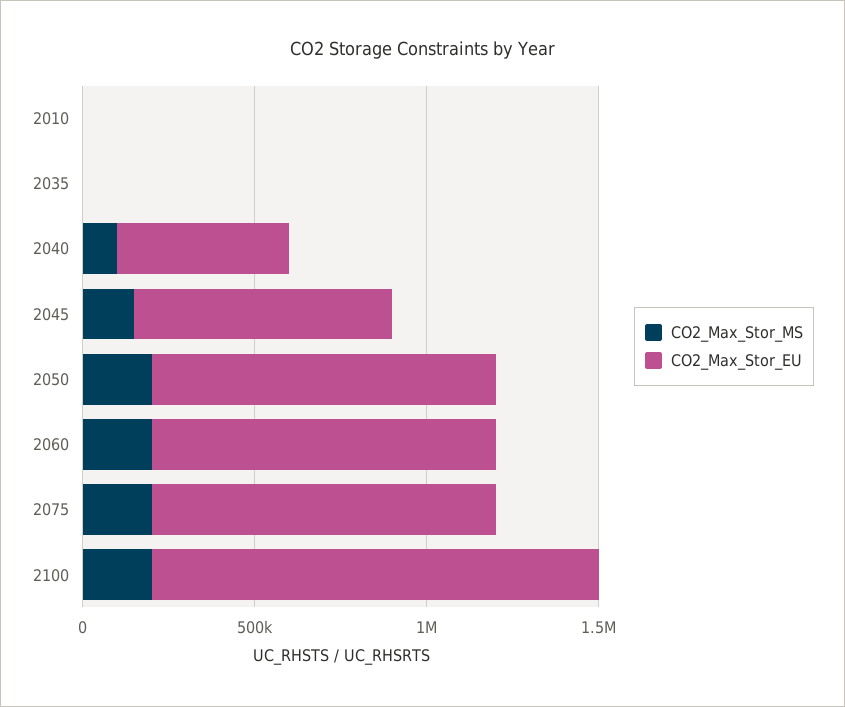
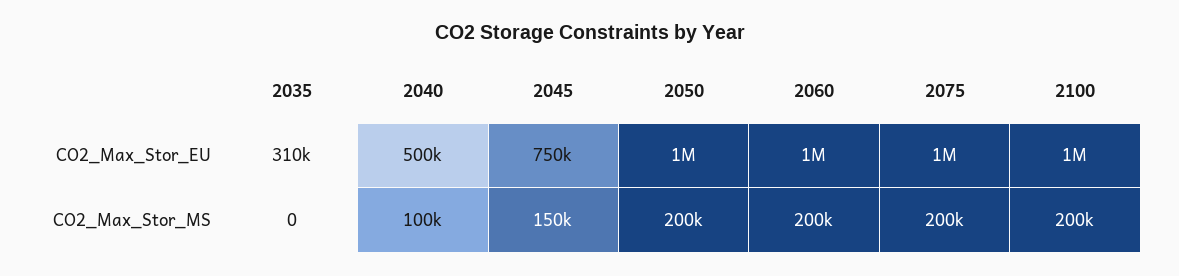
  {
    "CO2_Max_Stor_MS": {
-     "2010": 0,
      "2035": 0,
      "2040": 100000,
      "2045": 150000,
      "2050": 200000,
      "2060": 200000,
      "2075": 200000,
      "2100": 200000
    },
    "CO2_Max_Stor_EU": {
-     "2010": 0,
-     "2035": 0,
+     "2035": 310000,
      "2040": 500000,
      "2045": 750000,
      "2050": 1000000,
      "2060": 1000000,
      "2075": 1000000,
-     "2100": 1300000
+     "2100": 1000000
    }
  }

